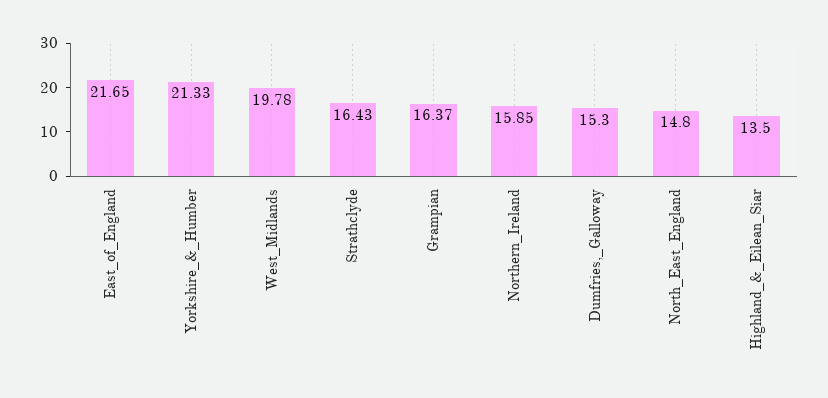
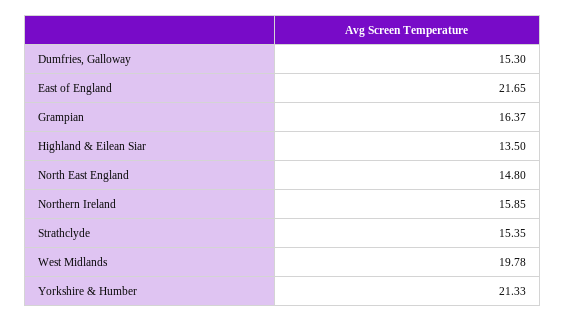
  {
    "East_of_England": 21.65,
    "Yorkshire_&_Humber": 21.33,
    "West_Midlands": 19.78,
-   "Strathclyde": 16.43,
+   "Strathclyde": 15.35,
    "Grampian": 16.37,
    "Northern_Ireland": 15.85,
    "Dumfries,_Galloway": 15.3,
    "North_East_England": 14.8,
    "Highland_&_Eilean_Siar": 13.5
  }

